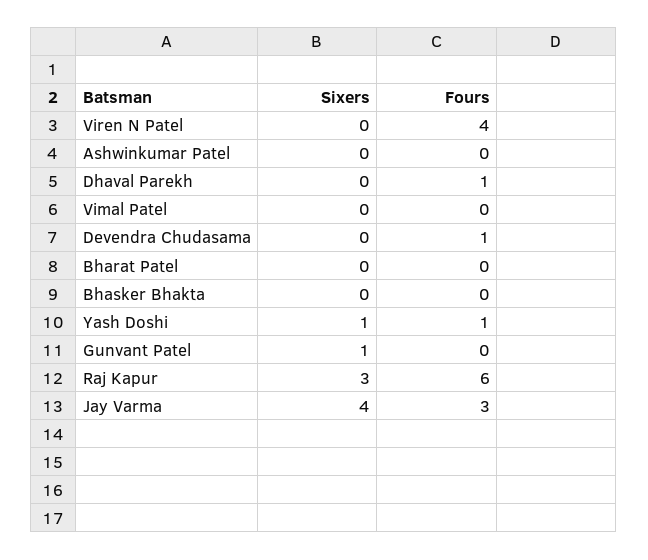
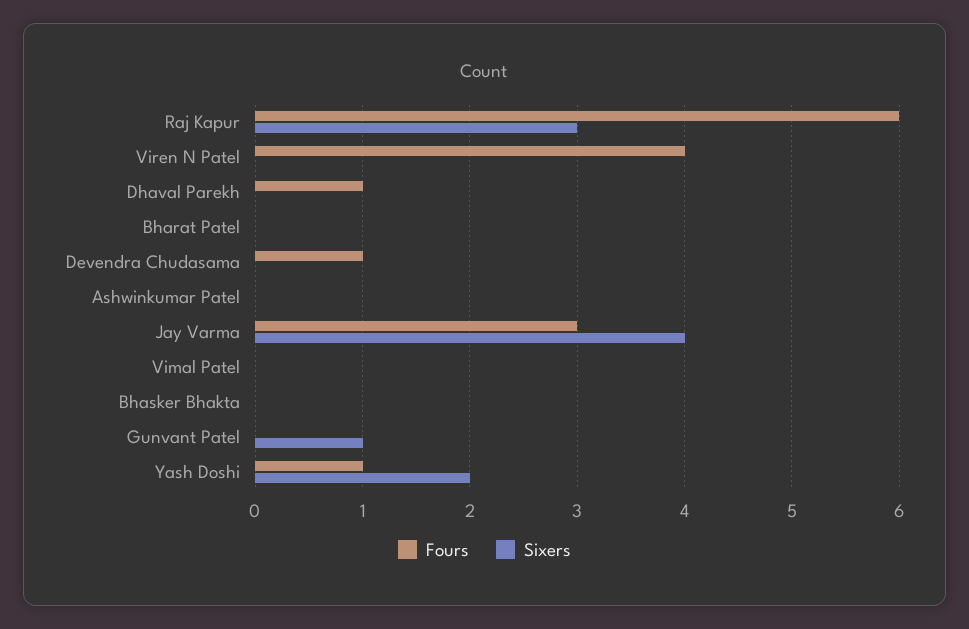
  {
    "Sixers": {
      "Viren N Patel": 0,
      "Ashwinkumar Patel": 0,
      "Dhaval Parekh": 0,
      "Vimal Patel": 0,
      "Devendra Chudasama": 0,
      "Bharat Patel": 0,
      "Bhasker Bhakta": 0,
-     "Yash Doshi": 1,
+     "Yash Doshi": 2,
      "Gunvant Patel": 1,
      "Raj Kapur": 3,
      "Jay Varma": 4
    },
    "Fours": {
      "Viren N Patel": 4,
      "Ashwinkumar Patel": 0,
      "Dhaval Parekh": 1,
      "Vimal Patel": 0,
      "Devendra Chudasama": 1,
      "Bharat Patel": 0,
      "Bhasker Bhakta": 0,
      "Yash Doshi": 1,
      "Gunvant Patel": 0,
      "Raj Kapur": 6,
      "Jay Varma": 3
    }
  }

